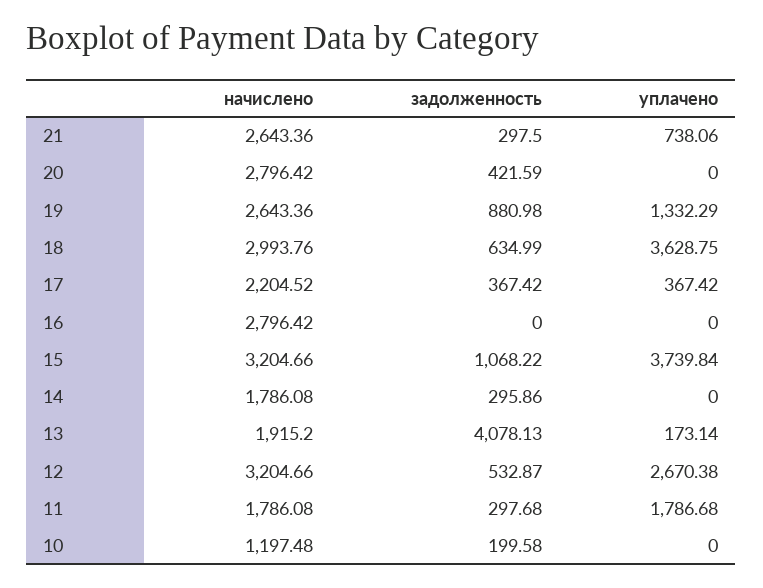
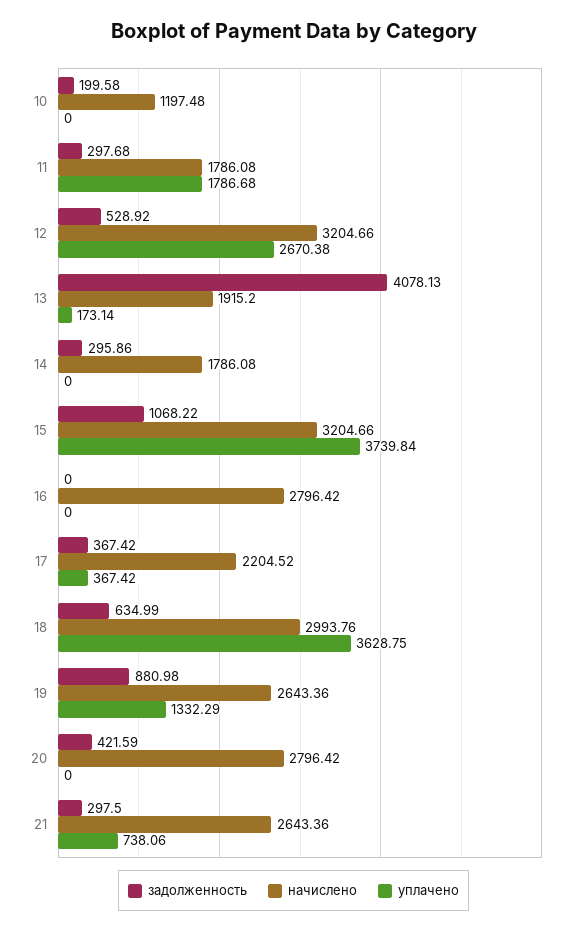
  {
    "начислено": {
      "21": 2643.36,
      "20": 2796.42,
      "19": 2643.36,
      "18": 2993.76,
      "17": 2204.52,
      "16": 2796.42,
      "15": 3204.66,
      "14": 1786.08,
      "13": 1915.2,
      "12": 3204.66,
      "11": 1786.08,
      "10": 1197.48
    },
    "задолженность": {
      "21": 297.5,
      "20": 421.59,
      "19": 880.98,
      "18": 634.99,
      "17": 367.42,
      "16": 0,
      "15": 1068.22,
      "14": 295.86,
      "13": 4078.13,
-     "12": 532.87,
+     "12": 528.92,
      "11": 297.68,
      "10": 199.58
    },
    "уплачено": {
      "21": 738.06,
      "20": 0,
      "19": 1332.29,
      "18": 3628.75,
      "17": 367.42,
      "16": 0,
      "15": 3739.84,
      "14": 0,
      "13": 173.14,
      "12": 2670.38,
      "11": 1786.68,
      "10": 0
    }
  }

